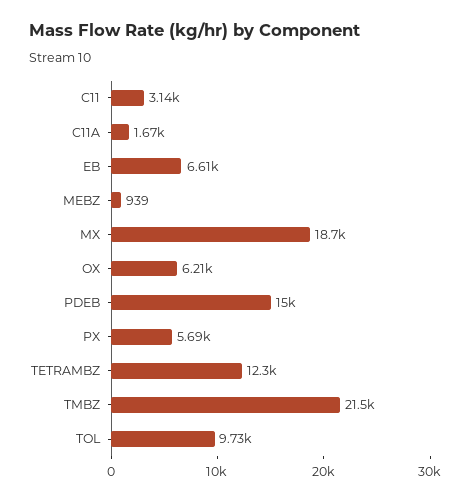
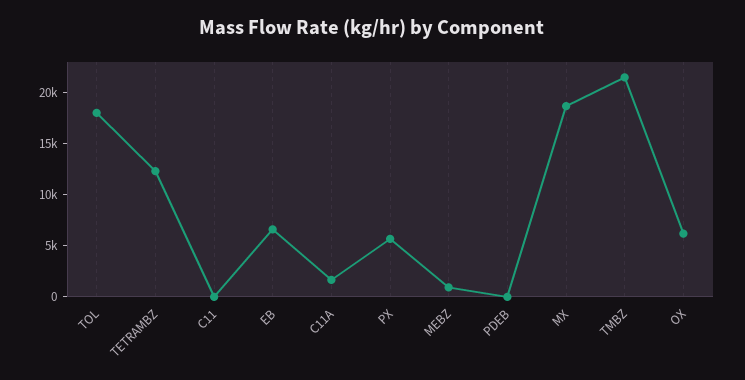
  {
-   "C11": 3140,
+   "C11": 0,
    "C11A": 1670,
    "EB": 6610,
    "MEBZ": 939,
    "MX": 18700,
    "OX": 6210,
-   "PDEB": 15000,
+   "PDEB": 0,
    "PX": 5690,
    "TETRAMBZ": 12300,
    "TMBZ": 21500,
-   "TOL": 9730
+   "TOL": 18000
  }

